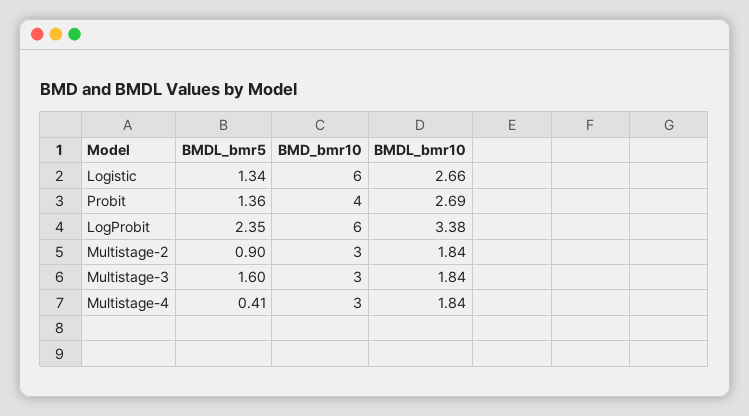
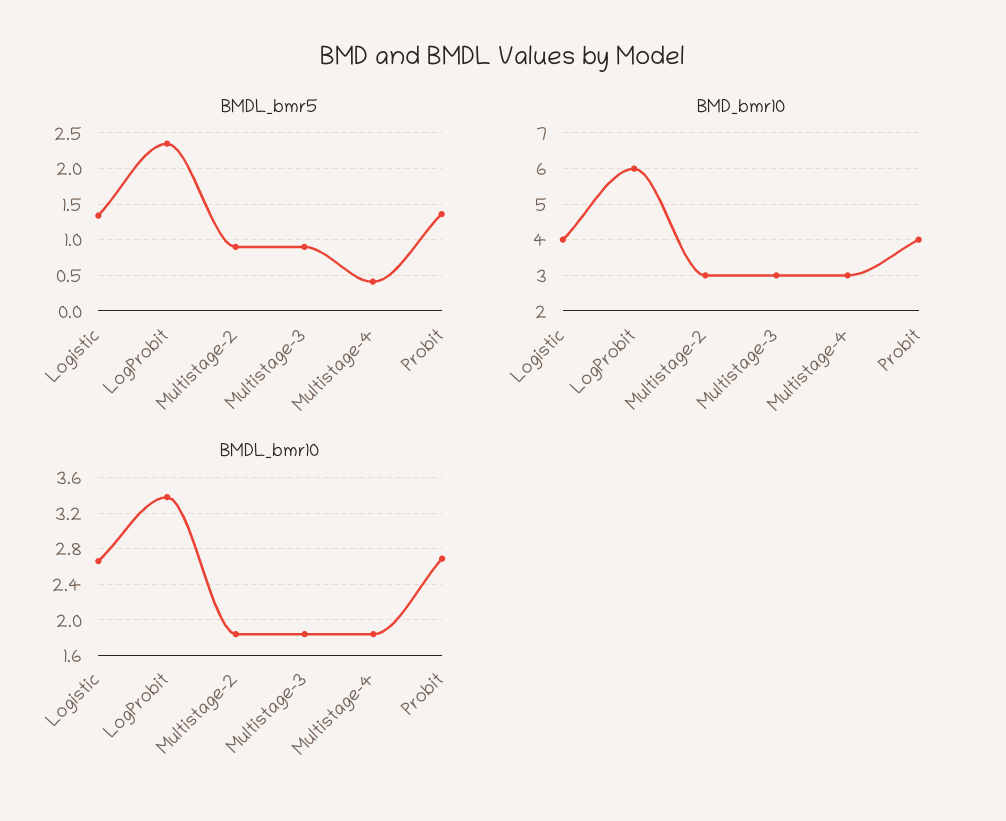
  {
    "BMDL_bmr5": {
      "Logistic": 1.34,
      "Probit": 1.36,
      "LogProbit": 2.35,
      "Multistage-2": 0.9,
-     "Multistage-3": 1.6,
+     "Multistage-3": 0.9,
      "Multistage-4": 0.41
    },
    "BMD_bmr10": {
-     "Logistic": 6,
+     "Logistic": 4,
      "Probit": 4,
      "LogProbit": 6,
      "Multistage-2": 3,
      "Multistage-3": 3,
      "Multistage-4": 3
    },
    "BMDL_bmr10": {
      "Logistic": 2.66,
      "Probit": 2.69,
      "LogProbit": 3.38,
      "Multistage-2": 1.84,
      "Multistage-3": 1.84,
      "Multistage-4": 1.84
    }
  }

